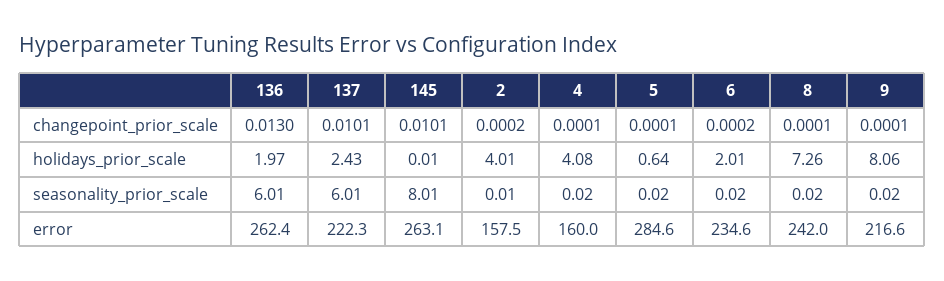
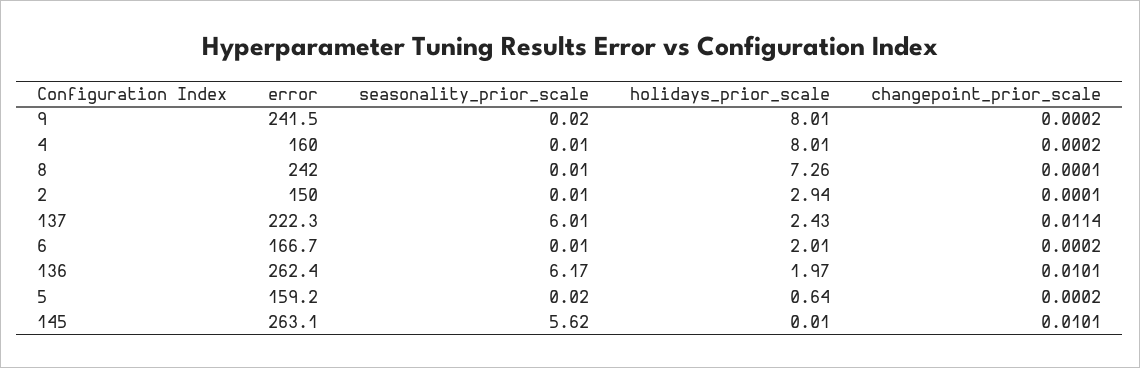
  {
    "136": {
-     "changepoint_prior_scale": 0.013,
+     "changepoint_prior_scale": 0.0101,
      "holidays_prior_scale": 1.97,
-     "seasonality_prior_scale": 6.01,
+     "seasonality_prior_scale": 6.17,
      "error": 262.4
    },
    "137": {
-     "changepoint_prior_scale": 0.0101,
+     "changepoint_prior_scale": 0.0114,
      "holidays_prior_scale": 2.43,
      "seasonality_prior_scale": 6.01,
      "error": 222.3
    },
    "145": {
      "changepoint_prior_scale": 0.0101,
      "holidays_prior_scale": 0.01,
-     "seasonality_prior_scale": 8.01,
+     "seasonality_prior_scale": 5.62,
      "error": 263.1
    },
    "2": {
-     "changepoint_prior_scale": 0.0002,
+     "changepoint_prior_scale": 0.0001,
-     "holidays_prior_scale": 4.01,
+     "holidays_prior_scale": 2.94,
      "seasonality_prior_scale": 0.01,
-     "error": 157.5
+     "error": 150
    },
    "4": {
-     "changepoint_prior_scale": 0.0001,
+     "changepoint_prior_scale": 0.0002,
-     "holidays_prior_scale": 4.08,
+     "holidays_prior_scale": 8.01,
-     "seasonality_prior_scale": 0.02,
+     "seasonality_prior_scale": 0.01,
      "error": 160
    },
    "5": {
-     "changepoint_prior_scale": 0.0001,
+     "changepoint_prior_scale": 0.0002,
      "holidays_prior_scale": 0.64,
      "seasonality_prior_scale": 0.02,
-     "error": 284.6
+     "error": 159.2
    },
    "6": {
      "changepoint_prior_scale": 0.0002,
      "holidays_prior_scale": 2.01,
-     "seasonality_prior_scale": 0.02,
+     "seasonality_prior_scale": 0.01,
-     "error": 234.6
+     "error": 166.7
    },
    "8": {
      "changepoint_prior_scale": 0.0001,
      "holidays_prior_scale": 7.26,
-     "seasonality_prior_scale": 0.02,
+     "seasonality_prior_scale": 0.01,
      "error": 242
    },
    "9": {
-     "changepoint_prior_scale": 0.0001,
+     "changepoint_prior_scale": 0.0002,
-     "holidays_prior_scale": 8.06,
+     "holidays_prior_scale": 8.01,
      "seasonality_prior_scale": 0.02,
-     "error": 216.6
+     "error": 241.5
    }
  }

